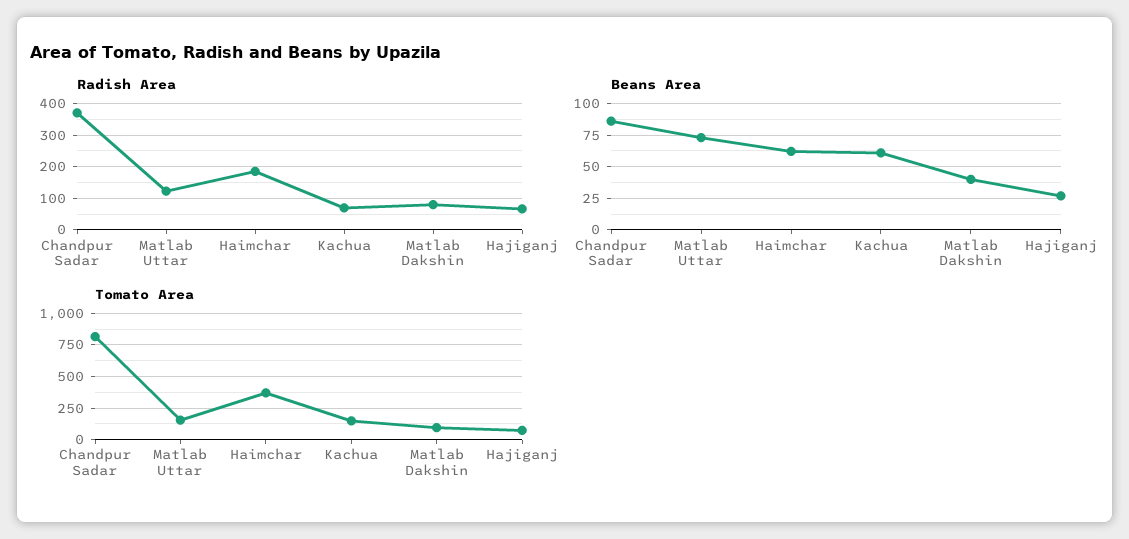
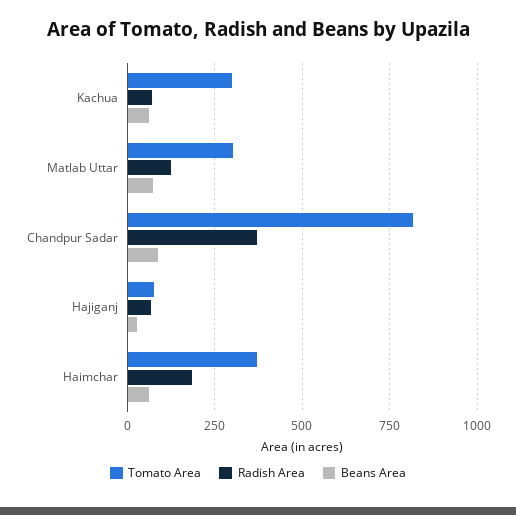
  {
    "Radish Area": {
      "Chandpur Sadar": 380,
      "Matlab Uttar": 120,
      "Haimchar": 180,
      "Kachua": 80,
-     "Matlab Dakshin": 80,
      "Hajiganj": 60
    },
    "Beans Area": {
      "Chandpur Sadar": 85,
      "Matlab Uttar": 75,
      "Haimchar": 60,
      "Kachua": 60,
-     "Matlab Dakshin": 40,
      "Hajiganj": 25
    },
    "Tomato Area": {
      "Chandpur Sadar": 825,
-     "Matlab Uttar": 150,
+     "Matlab Uttar": 300,
      "Haimchar": 375,
-     "Kachua": 150,
+     "Kachua": 300,
-     "Matlab Dakshin": 100,
      "Hajiganj": 75
    }
  }

